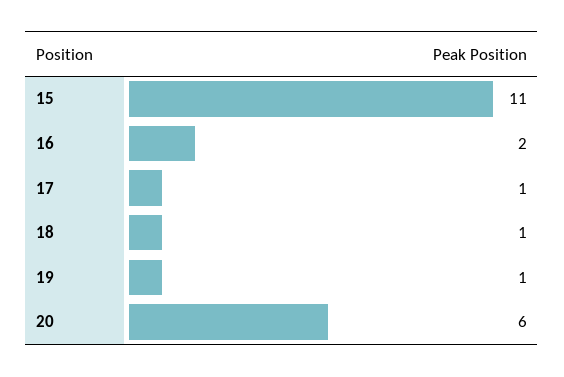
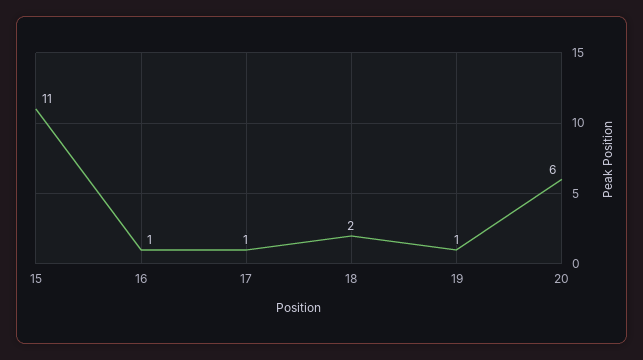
  {
    "15": 11,
-   "16": 2,
+   "16": 1,
    "17": 1,
-   "18": 1,
+   "18": 2,
    "19": 1,
    "20": 6
  }

